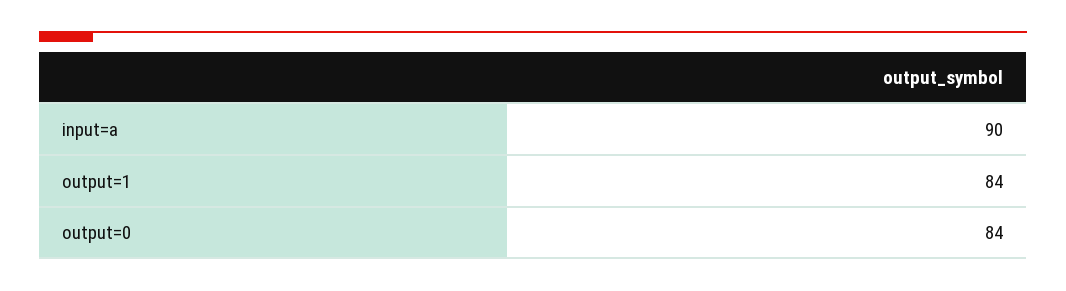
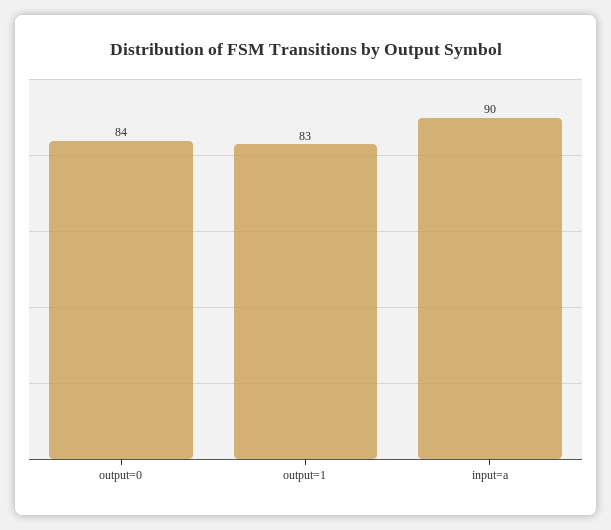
  {
    "input=a": 90,
-   "output=1": 84,
+   "output=1": 83,
    "output=0": 84
  }

